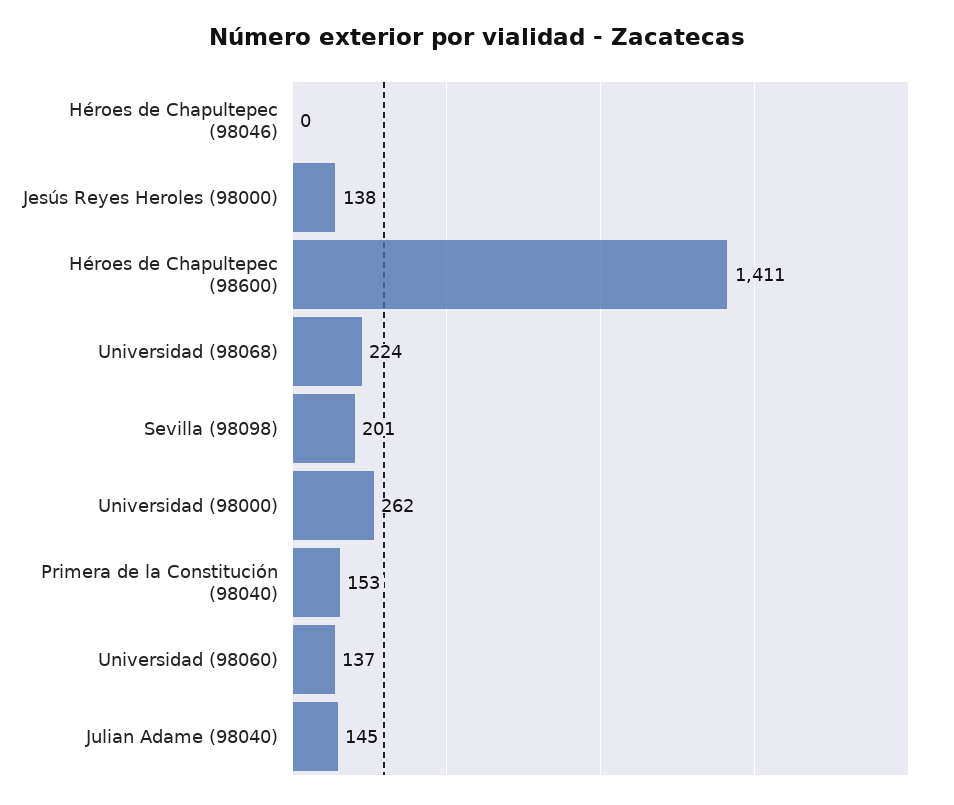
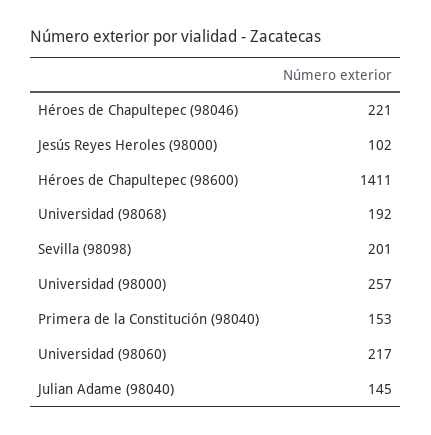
  {
-   "Héroes de Chapultepec (98046)": 0,
+   "Héroes de Chapultepec (98046)": 221,
-   "Jesús Reyes Heroles (98000)": 138,
+   "Jesús Reyes Heroles (98000)": 102,
    "Héroes de Chapultepec (98600)": 1411,
-   "Universidad (98068)": 224,
+   "Universidad (98068)": 192,
    "Sevilla (98098)": 201,
-   "Universidad (98000)": 262,
+   "Universidad (98000)": 257,
    "Primera de la Constitución (98040)": 153,
-   "Universidad (98060)": 137,
+   "Universidad (98060)": 217,
    "Julian Adame (98040)": 145
  }

